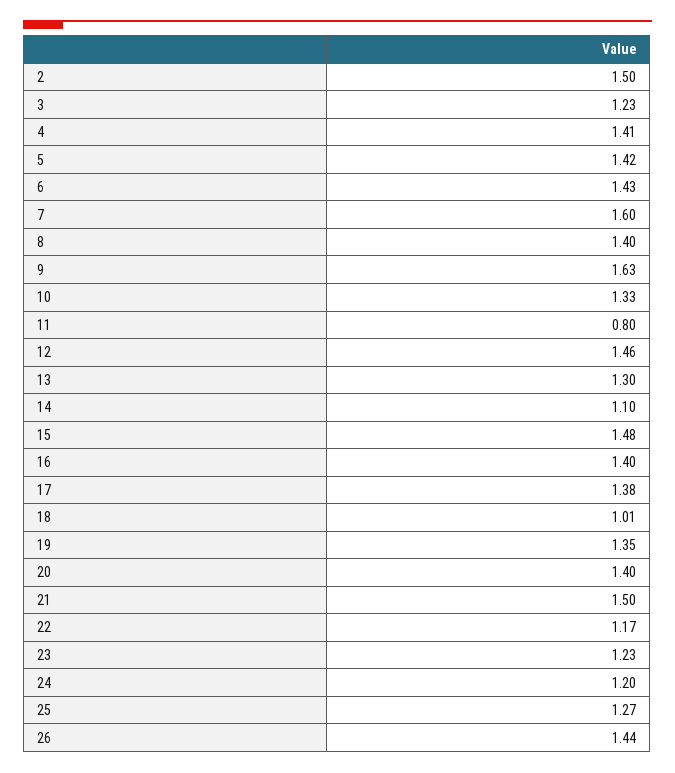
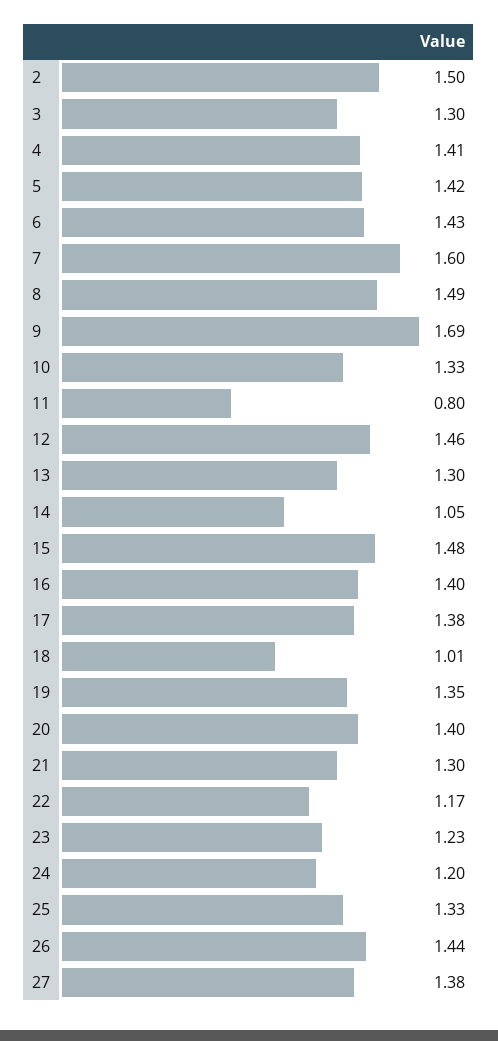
  {
    "2": 1.5,
-   "3": 1.23,
+   "3": 1.3,
    "4": 1.41,
    "5": 1.42,
    "6": 1.43,
    "7": 1.6,
-   "8": 1.4,
+   "8": 1.49,
-   "9": 1.63,
+   "9": 1.69,
    "10": 1.33,
    "11": 0.8,
    "12": 1.46,
    "13": 1.3,
-   "14": 1.1,
+   "14": 1.05,
    "15": 1.48,
    "16": 1.4,
    "17": 1.38,
    "18": 1.01,
    "19": 1.35,
    "20": 1.4,
-   "21": 1.5,
+   "21": 1.3,
    "22": 1.17,
    "23": 1.23,
    "24": 1.2,
-   "25": 1.27,
+   "25": 1.33,
-   "26": 1.44
+   "26": 1.44,
+   "27": 1.38
  }

